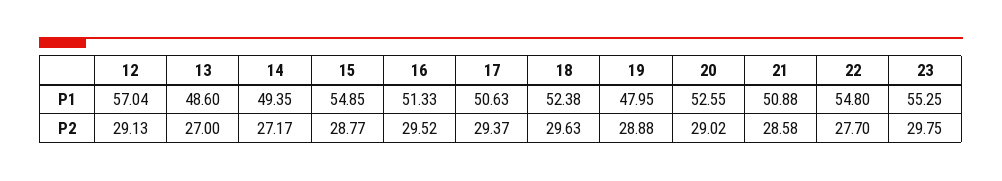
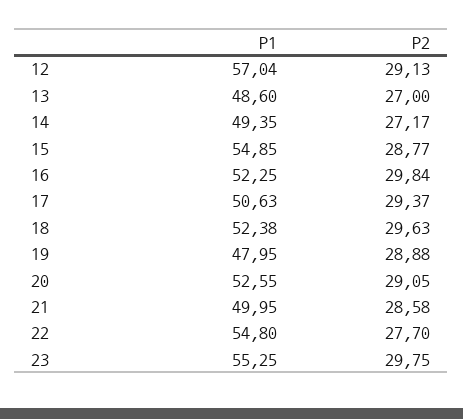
  {
    "12": {
      "P1": 57.04,
      "P2": 29.13
    },
    "13": {
      "P1": 48.6,
      "P2": 27
    },
    "14": {
      "P1": 49.35,
      "P2": 27.17
    },
    "15": {
      "P1": 54.85,
      "P2": 28.77
    },
    "16": {
-     "P1": 51.33,
+     "P1": 52.25,
-     "P2": 29.52
+     "P2": 29.84
    },
    "17": {
      "P1": 50.63,
      "P2": 29.37
    },
    "18": {
      "P1": 52.38,
      "P2": 29.63
    },
    "19": {
      "P1": 47.95,
      "P2": 28.88
    },
    "20": {
      "P1": 52.55,
-     "P2": 29.02
+     "P2": 29.05
    },
    "21": {
-     "P1": 50.88,
+     "P1": 49.95,
      "P2": 28.58
    },
    "22": {
      "P1": 54.8,
      "P2": 27.7
    },
    "23": {
      "P1": 55.25,
      "P2": 29.75
    }
  }

